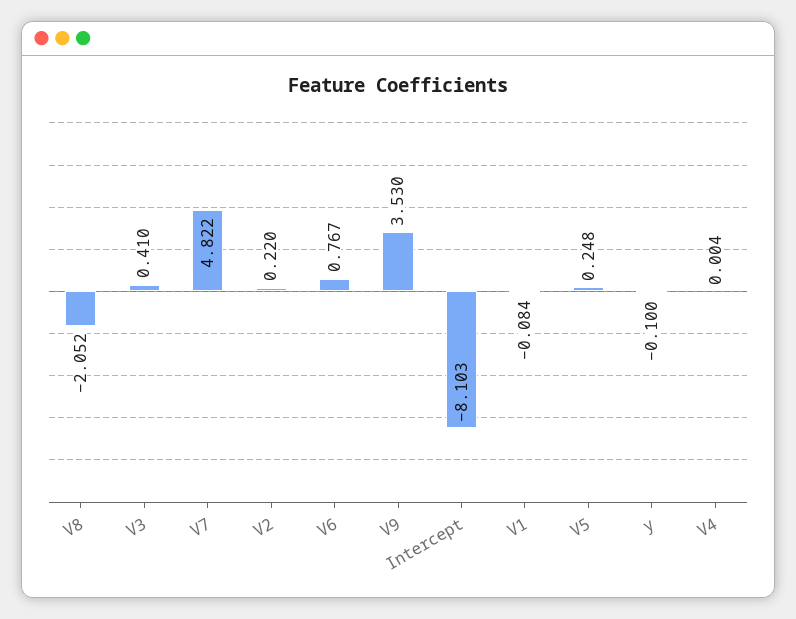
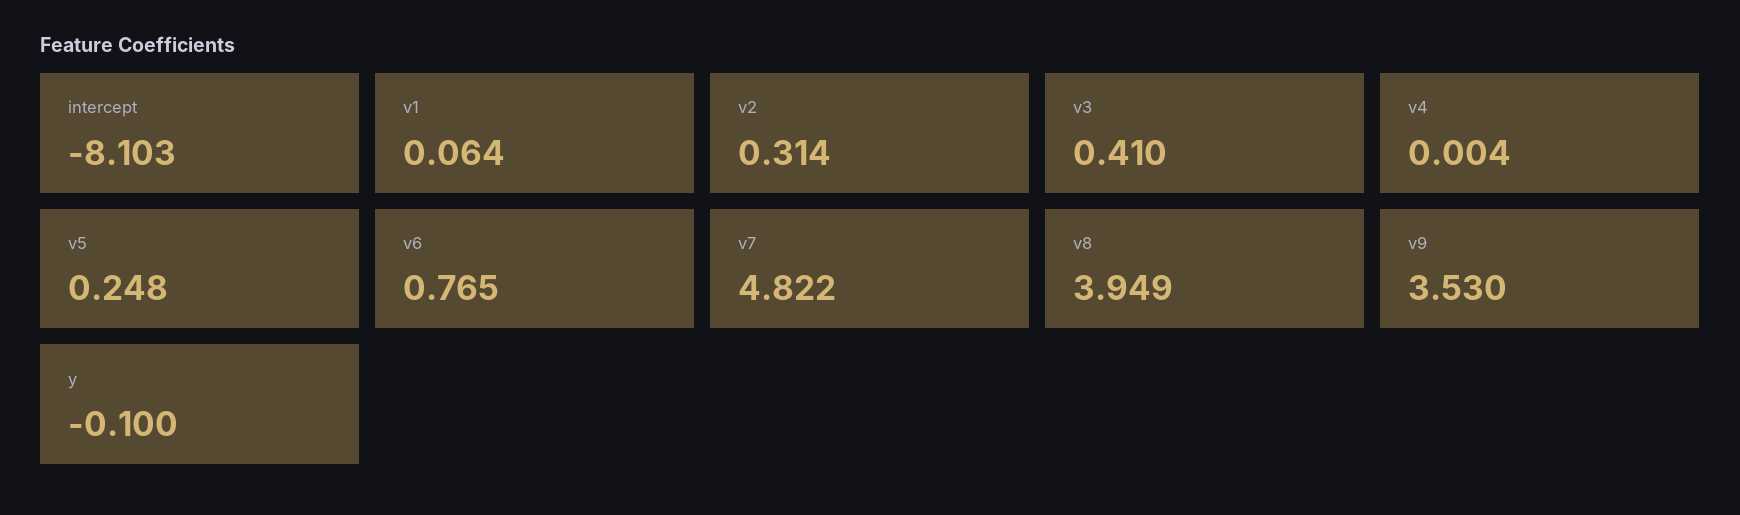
  {
-   "V8": -2.052,
+   "V8": 3.949,
    "V3": 0.41,
    "V7": 4.822,
-   "V2": 0.22,
+   "V2": 0.314,
-   "V6": 0.767,
+   "V6": 0.765,
    "V9": 3.53,
    "Intercept": -8.103,
-   "V1": -0.084,
+   "V1": 0.064,
    "V5": 0.248,
    "y": -0.1,
    "V4": 0.004
  }

